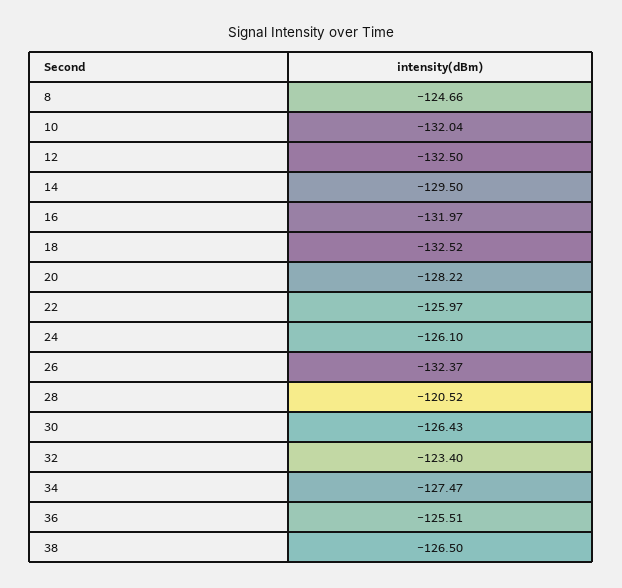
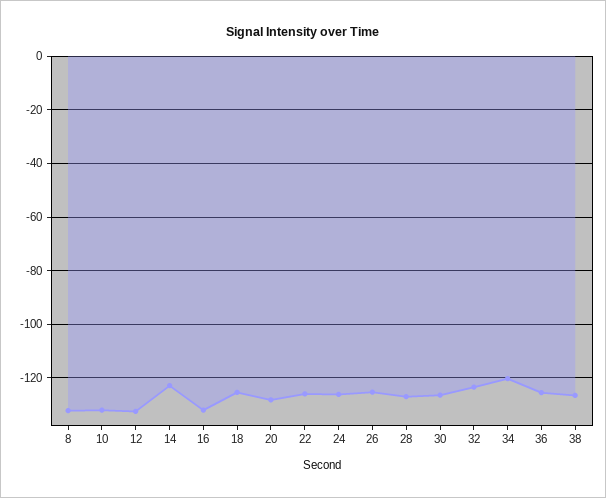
  {
-   "8": -124.66,
+   "8": -132.5,
    "10": -132.04,
    "12": -132.5,
-   "14": -129.5,
+   "14": -122.5,
    "16": -131.97,
-   "18": -132.52,
+   "18": -125,
    "20": -128.22,
    "22": -125.97,
    "24": -126.1,
-   "26": -132.37,
+   "26": -125,
-   "28": -120.52,
+   "28": -127.5,
    "30": -126.43,
    "32": -123.4,
-   "34": -127.47,
+   "34": -120,
    "36": -125.51,
    "38": -126.5
  }

